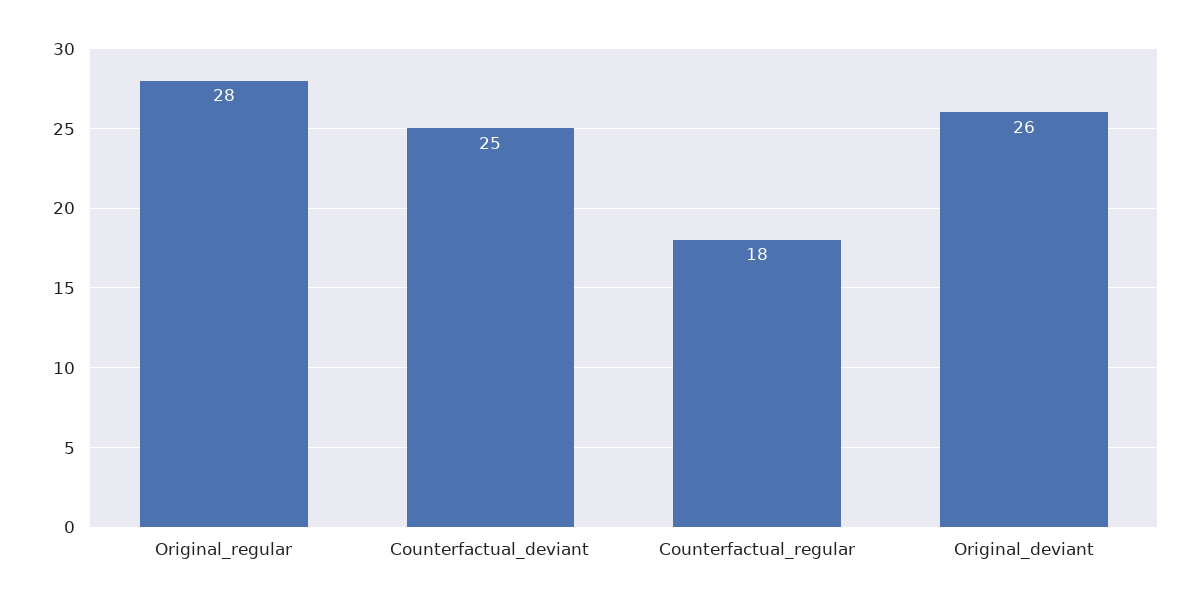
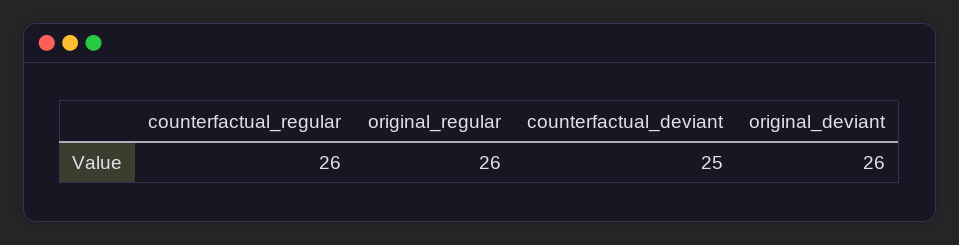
  {
-   "Original_regular": 28,
+   "Original_regular": 26,
    "Counterfactual_deviant": 25,
-   "Counterfactual_regular": 18,
+   "Counterfactual_regular": 26,
    "Original_deviant": 26
  }

